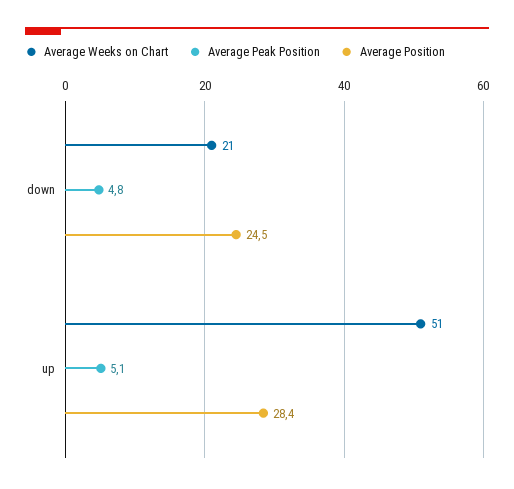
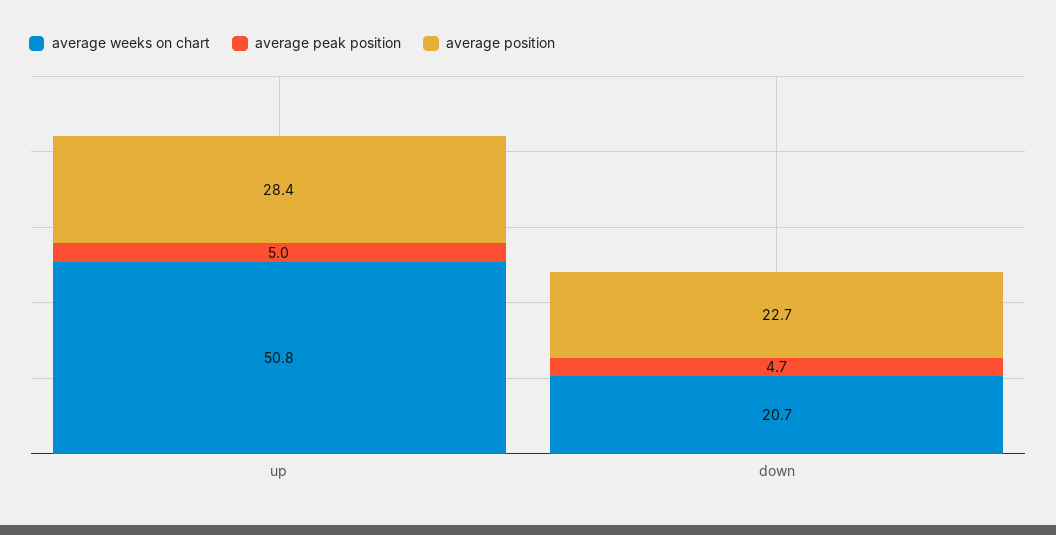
  {
    "Average Weeks on Chart": {
      "down": 20.7,
      "up": 50.8
    },
    "Average Peak Position": {
-     "down": 4.8,
+     "down": 4.7,
-     "up": 5.1
+     "up": 5
    },
    "Average Position": {
-     "down": 24.5,
+     "down": 22.7,
      "up": 28.4
    }
  }

